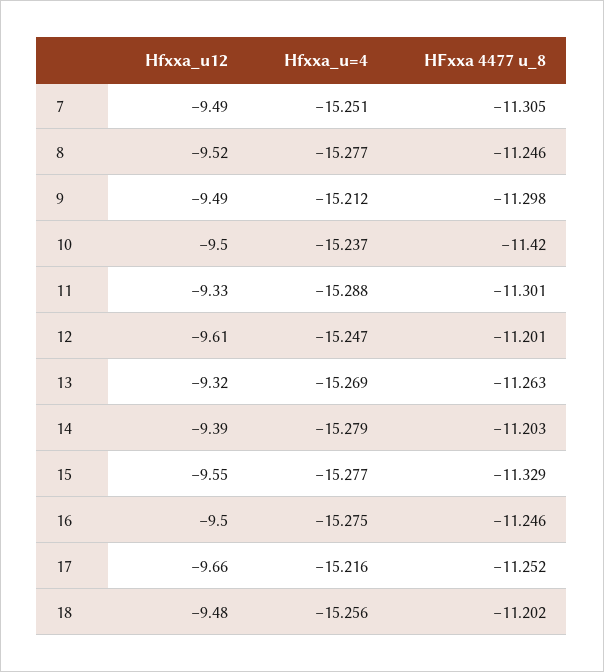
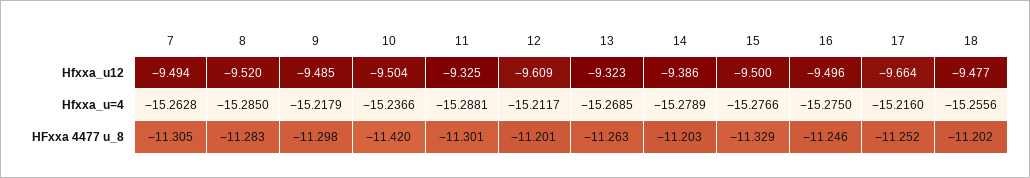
  {
    "Hfxxa_u12": {
      "7": -9.494,
      "8": -9.52,
      "9": -9.485,
      "10": -9.504,
      "11": -9.325,
      "12": -9.609,
      "13": -9.323,
      "14": -9.386,
-     "15": -9.55,
+     "15": -9.5,
      "16": -9.496,
      "17": -9.664,
      "18": -9.477
    },
    "Hfxxa_u=4": {
-     "7": -15.251,
+     "7": -15.2628,
-     "8": -15.277,
+     "8": -15.285,
-     "9": -15.212,
+     "9": -15.2179,
      "10": -15.2366,
      "11": -15.2881,
-     "12": -15.247,
+     "12": -15.2117,
      "13": -15.2685,
      "14": -15.2789,
      "15": -15.2766,
      "16": -15.275,
      "17": -15.216,
      "18": -15.2556
    },
    "HFxxa 4477 u_8": {
      "7": -11.305,
-     "8": -11.246,
+     "8": -11.283,
      "9": -11.298,
      "10": -11.42,
      "11": -11.301,
      "12": -11.201,
      "13": -11.263,
      "14": -11.203,
      "15": -11.329,
      "16": -11.246,
      "17": -11.252,
      "18": -11.202
    }
  }

